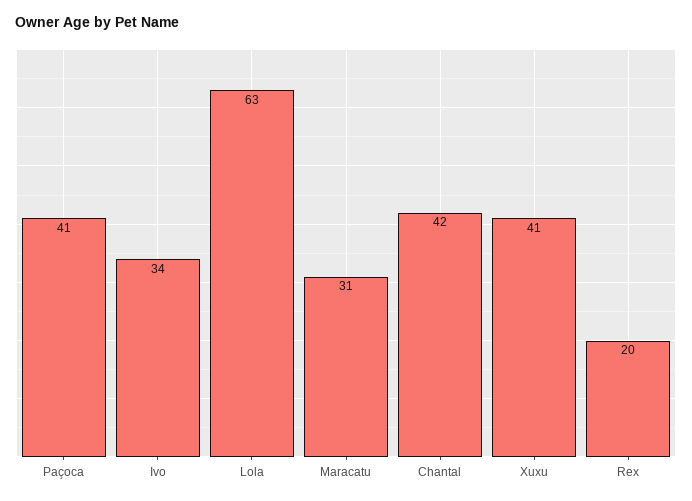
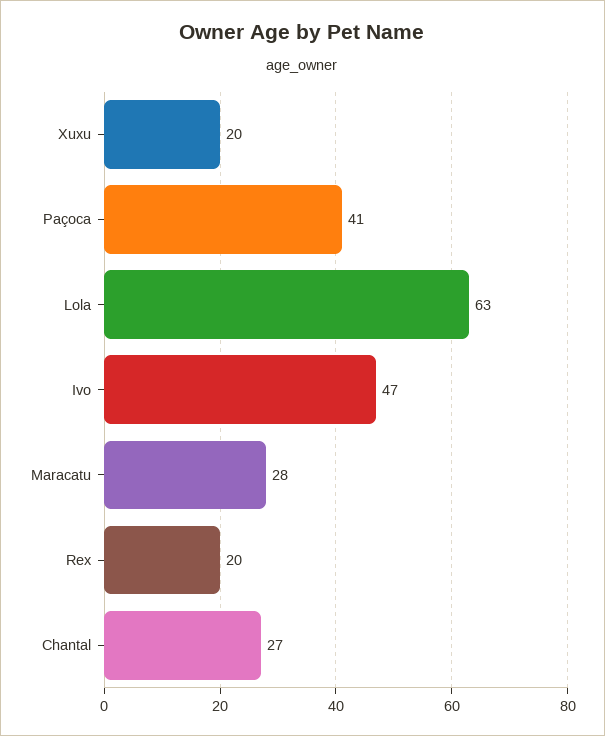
  {
    "Paçoca": 41,
-   "Ivo": 34,
+   "Ivo": 47,
    "Lola": 63,
-   "Maracatu": 31,
+   "Maracatu": 28,
-   "Chantal": 42,
+   "Chantal": 27,
-   "Xuxu": 41,
+   "Xuxu": 20,
    "Rex": 20
  }

